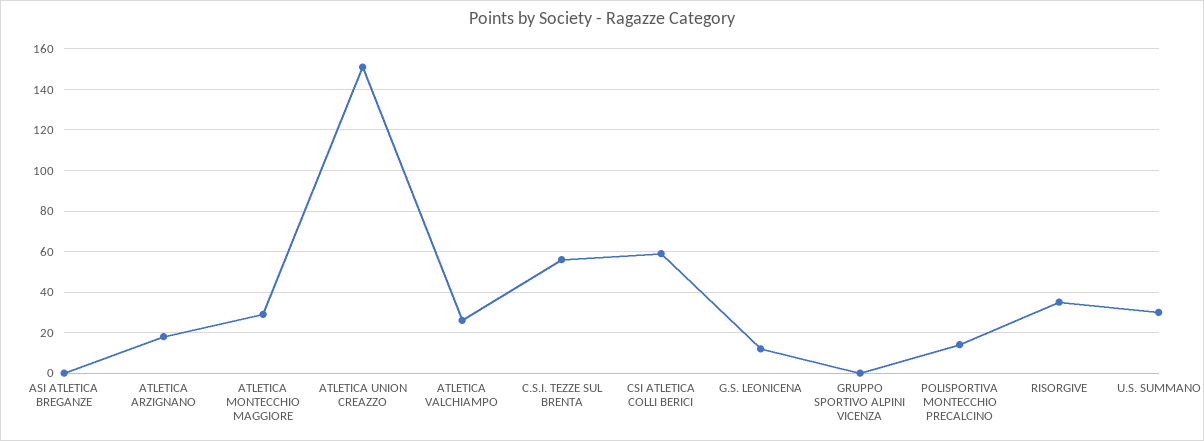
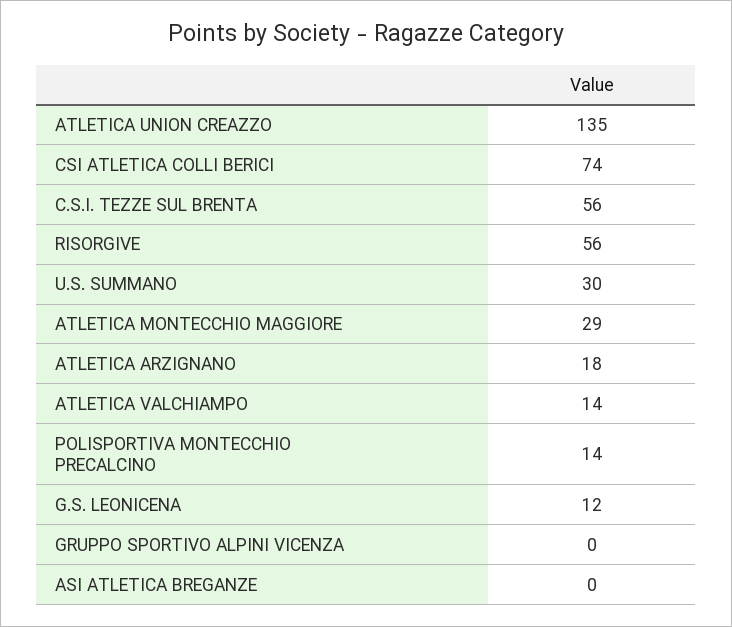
  {
    "ASI ATLETICA BREGANZE": 0,
    "ATLETICA ARZIGNANO": 18,
    "ATLETICA MONTECCHIO MAGGIORE": 29,
-   "ATLETICA UNION CREAZZO": 150,
+   "ATLETICA UNION CREAZZO": 135,
-   "ATLETICA VALCHIAMPO": 25,
+   "ATLETICA VALCHIAMPO": 14,
    "C.S.I. TEZZE SUL BRENTA": 56,
-   "CSI ATLETICA COLLI BERICI": 60,
+   "CSI ATLETICA COLLI BERICI": 74,
    "G.S. LEONICENA": 12,
    "GRUPPO SPORTIVO ALPINI VICENZA": 0,
    "POLISPORTIVA MONTECCHIO PRECALCINO": 14,
-   "RISORGIVE": 35,
+   "RISORGIVE": 56,
    "U.S. SUMMANO": 30
  }

